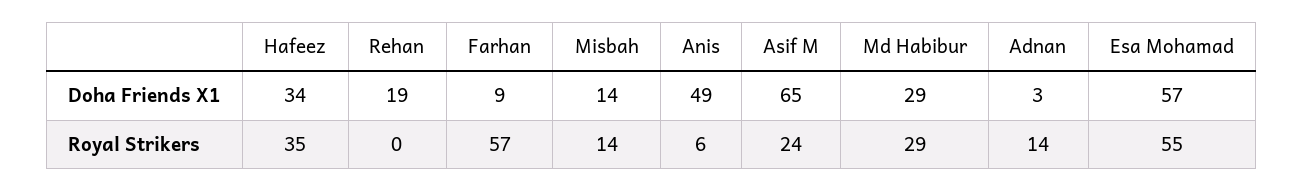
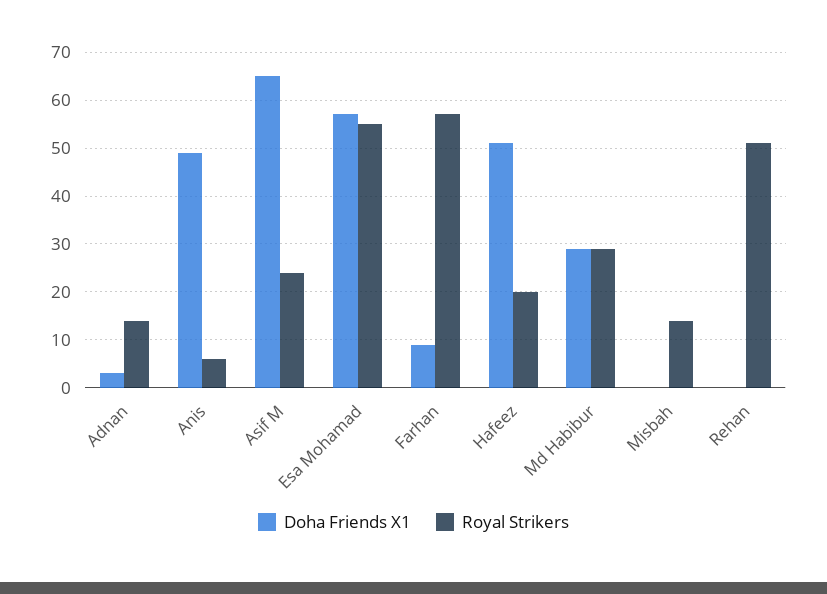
  {
    "Doha Friends X1": {
-     "Hafeez": 34,
+     "Hafeez": 50,
-     "Rehan": 19,
+     "Rehan": 0,
      "Farhan": 9,
-     "Misbah": 14,
+     "Misbah": 0,
      "Anis": 49,
      "Asif M": 65,
      "Md Habibur": 29,
      "Adnan": 3,
      "Esa Mohamad": 57
    },
    "Royal Strikers": {
-     "Hafeez": 35,
+     "Hafeez": 20,
-     "Rehan": 0,
+     "Rehan": 50,
      "Farhan": 57,
      "Misbah": 14,
      "Anis": 6,
      "Asif M": 24,
      "Md Habibur": 29,
      "Adnan": 14,
      "Esa Mohamad": 55
    }
  }

